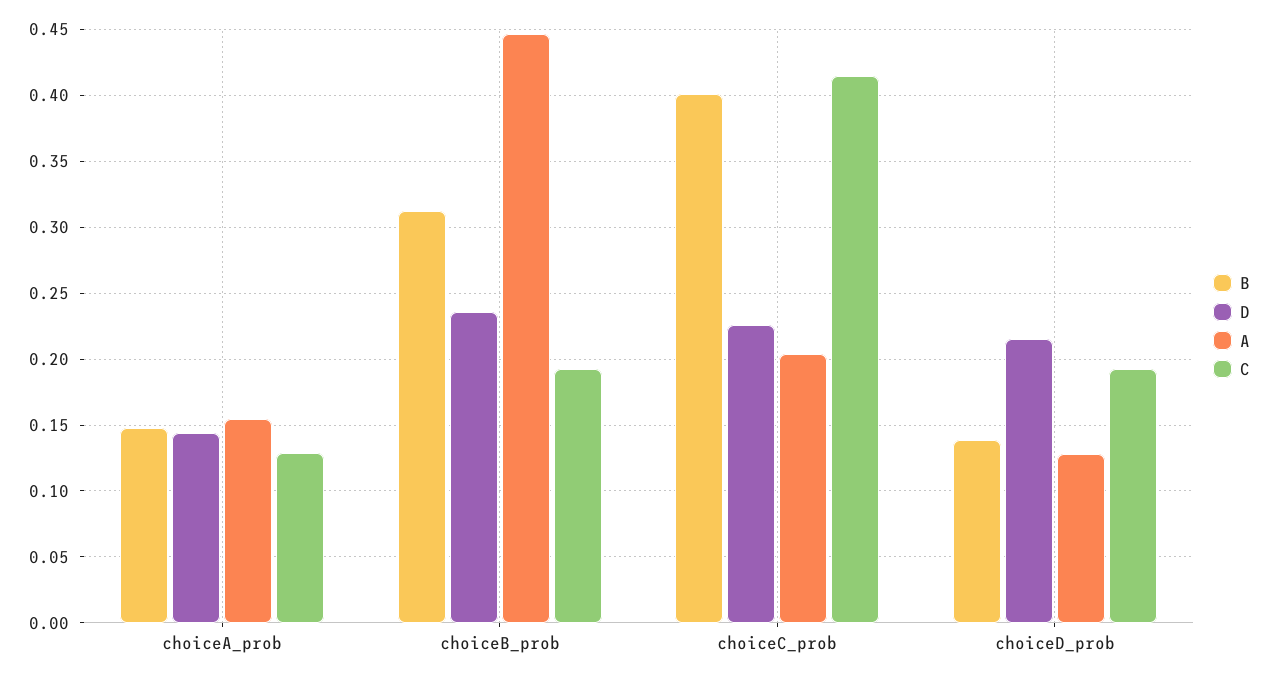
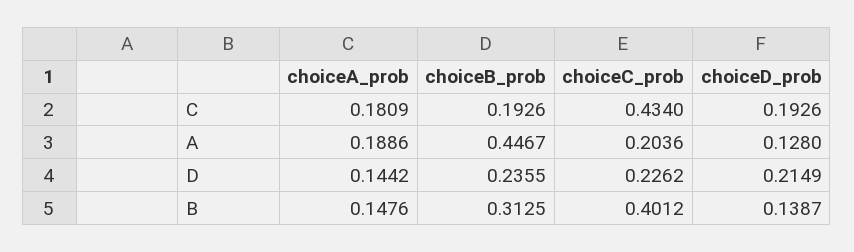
  {
    "B": {
      "choiceA_prob": 0.1476,
      "choiceB_prob": 0.3125,
      "choiceC_prob": 0.4012,
      "choiceD_prob": 0.1387
    },
    "D": {
      "choiceA_prob": 0.1442,
      "choiceB_prob": 0.2355,
      "choiceC_prob": 0.2262,
      "choiceD_prob": 0.2149
    },
    "A": {
-     "choiceA_prob": 0.155,
+     "choiceA_prob": 0.1886,
      "choiceB_prob": 0.4467,
      "choiceC_prob": 0.2036,
      "choiceD_prob": 0.128
    },
    "C": {
-     "choiceA_prob": 0.13,
+     "choiceA_prob": 0.1809,
      "choiceB_prob": 0.1926,
-     "choiceC_prob": 0.415,
+     "choiceC_prob": 0.434,
      "choiceD_prob": 0.1926
    }
  }

